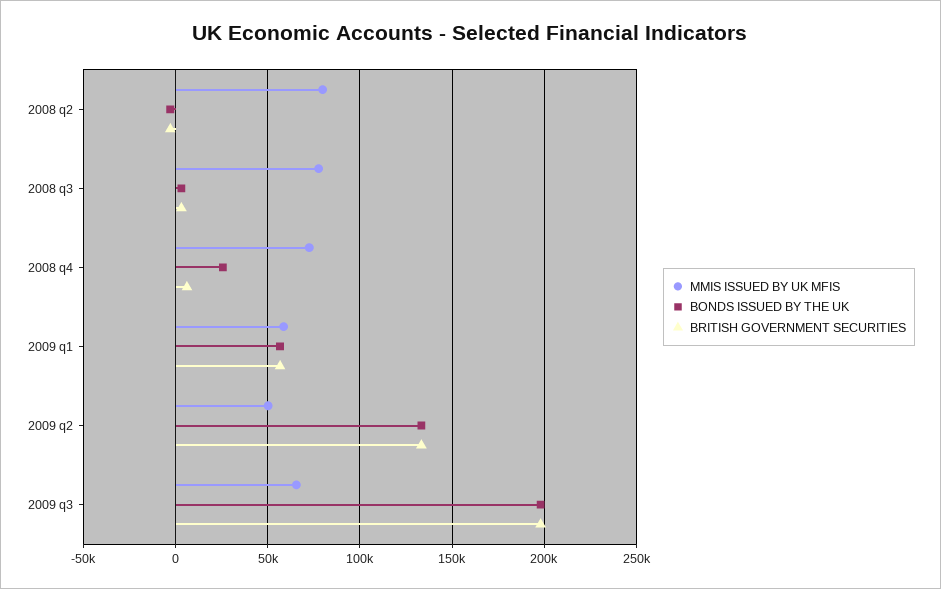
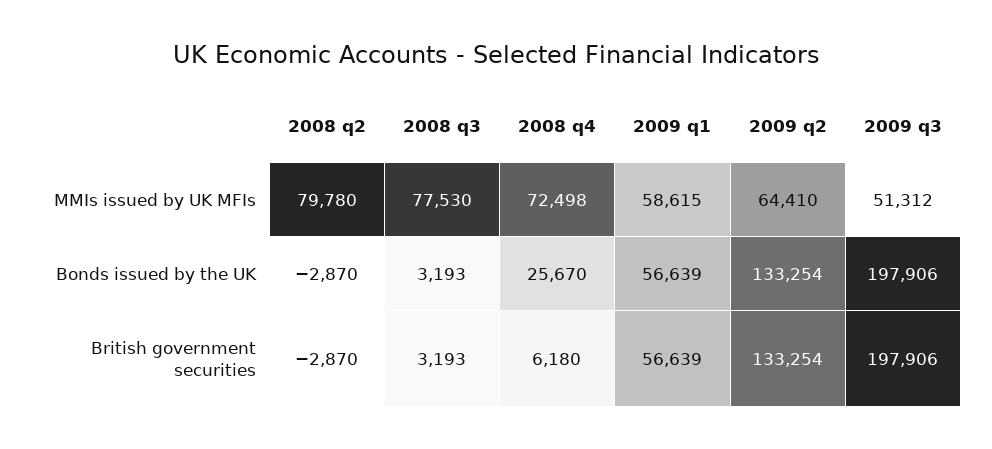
  {
    "MMIS ISSUED BY UK MFIS": {
      "2008 q2": 79780,
      "2008 q3": 77530,
      "2008 q4": 72498,
      "2009 q1": 58615,
-     "2009 q2": 50000,
+     "2009 q2": 64410,
-     "2009 q3": 65000
+     "2009 q3": 51312
    },
    "BONDS ISSUED BY THE UK": {
      "2008 q2": -2870,
      "2008 q3": 3193,
      "2008 q4": 25670,
      "2009 q1": 56639,
      "2009 q2": 133254,
      "2009 q3": 197906
    },
    "BRITISH GOVERNMENT SECURITIES": {
      "2008 q2": -2870,
      "2008 q3": 3193,
      "2008 q4": 6180,
      "2009 q1": 56639,
      "2009 q2": 133254,
      "2009 q3": 197906
    }
  }

